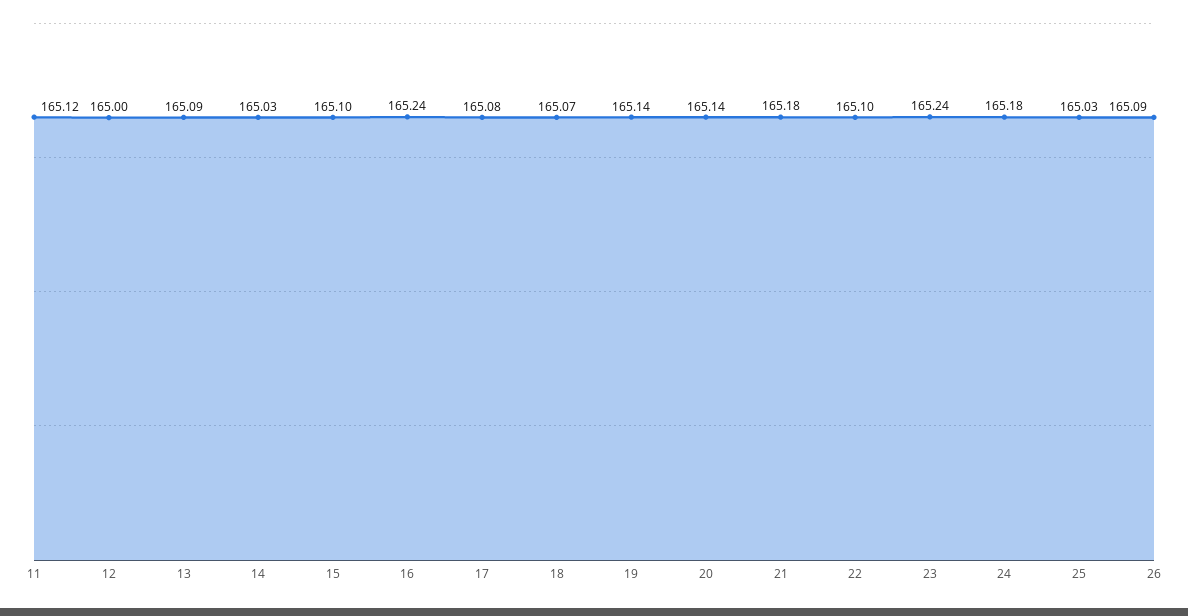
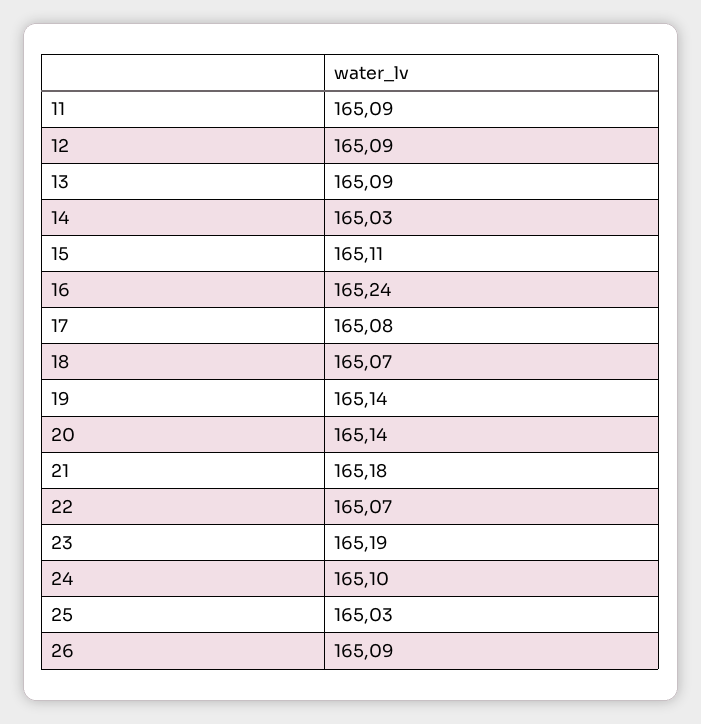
  {
-   "11": 165.12,
+   "11": 165.09,
-   "12": 165,
+   "12": 165.09,
    "13": 165.09,
    "14": 165.03,
-   "15": 165.1,
+   "15": 165.11,
    "16": 165.24,
    "17": 165.08,
    "18": 165.07,
    "19": 165.14,
    "20": 165.14,
    "21": 165.18,
-   "22": 165.1,
+   "22": 165.07,
-   "23": 165.24,
+   "23": 165.19,
-   "24": 165.18,
+   "24": 165.1,
    "25": 165.03,
    "26": 165.09
  }

